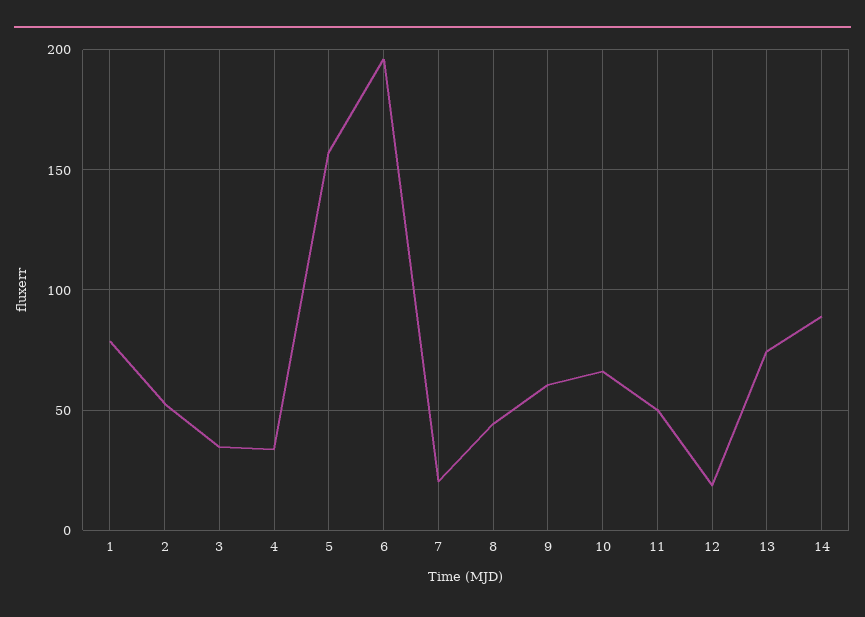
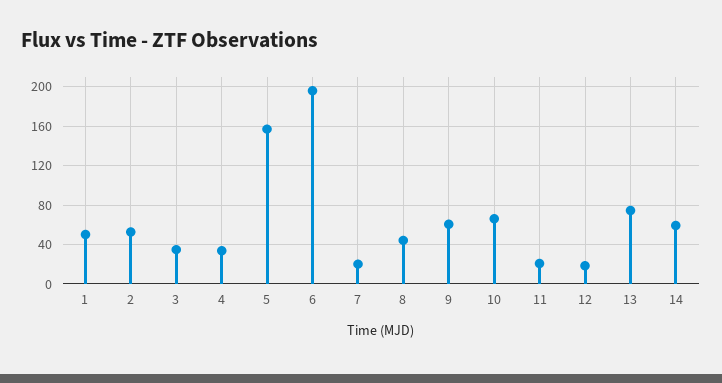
  {
-   "1": 80,
+   "1": 50,
    "2": 55,
    "3": 35,
    "4": 35,
    "5": 155,
    "6": 195,
    "7": 20,
    "8": 45,
    "9": 60,
    "10": 65,
-   "11": 50,
+   "11": 20,
    "12": 20,
    "13": 75,
-   "14": 90
+   "14": 60
  }

